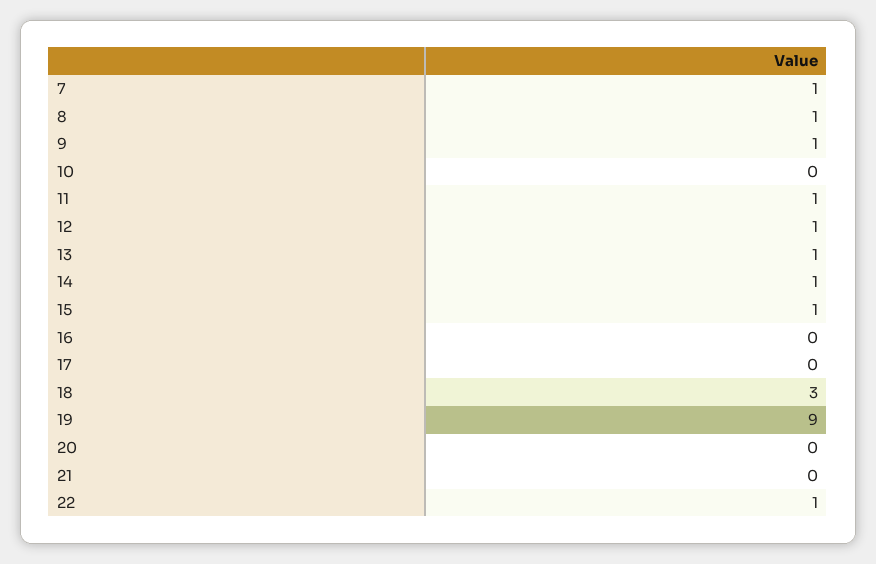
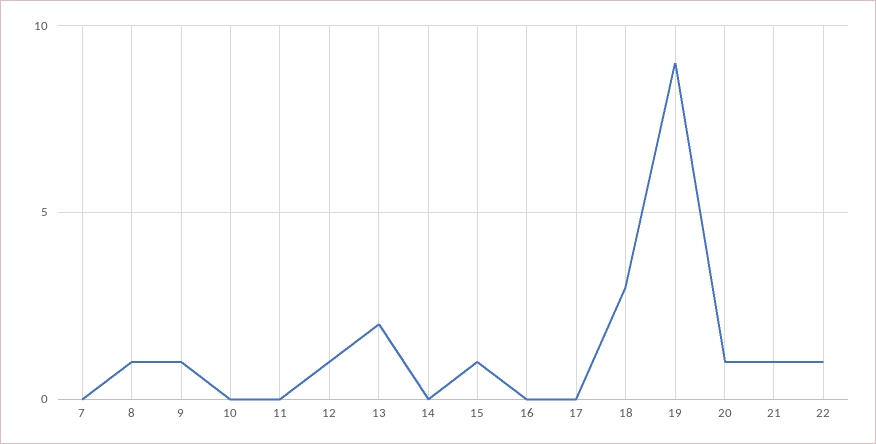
  {
-   "7": 1,
+   "7": 0,
    "8": 1,
    "9": 1,
    "10": 0,
-   "11": 1,
+   "11": 0,
    "12": 1,
-   "13": 1,
+   "13": 2,
-   "14": 1,
+   "14": 0,
    "15": 1,
    "16": 0,
    "17": 0,
    "18": 3,
    "19": 9,
-   "20": 0,
+   "20": 1,
-   "21": 0,
+   "21": 1,
    "22": 1
  }

